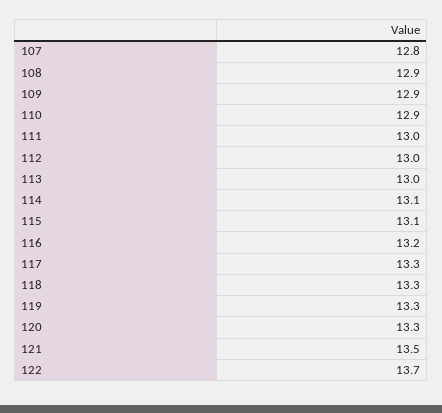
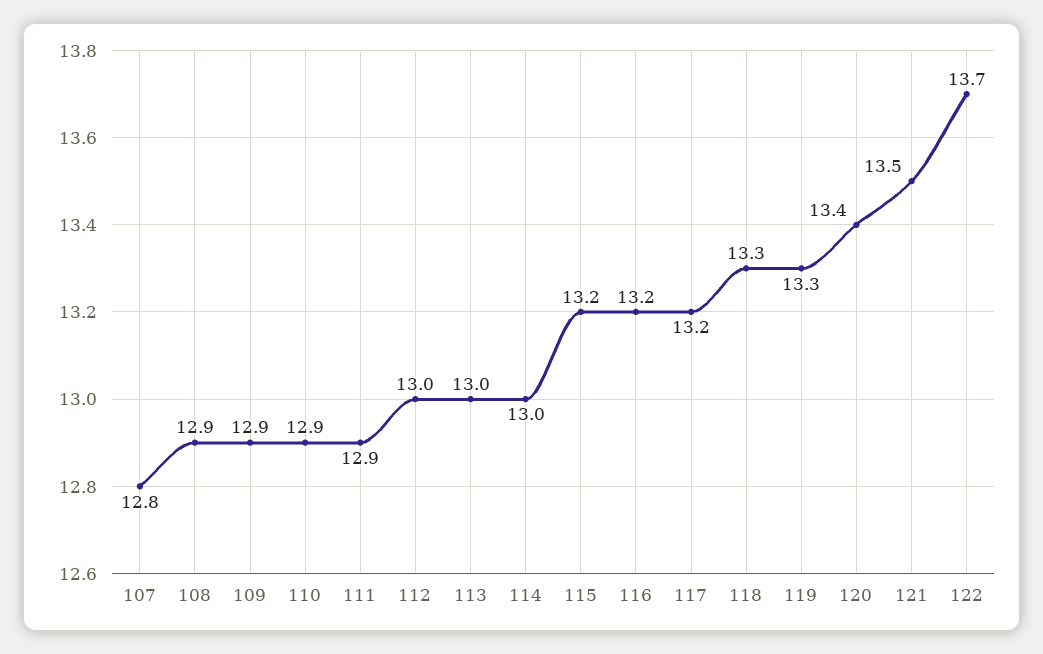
  {
    "107": 12.8,
    "108": 12.9,
    "109": 12.9,
    "110": 12.9,
-   "111": 13,
+   "111": 12.9,
    "112": 13,
    "113": 13,
-   "114": 13.1,
+   "114": 13,
-   "115": 13.1,
+   "115": 13.2,
    "116": 13.2,
-   "117": 13.3,
+   "117": 13.2,
    "118": 13.3,
    "119": 13.3,
-   "120": 13.3,
+   "120": 13.4,
    "121": 13.5,
    "122": 13.7
  }

